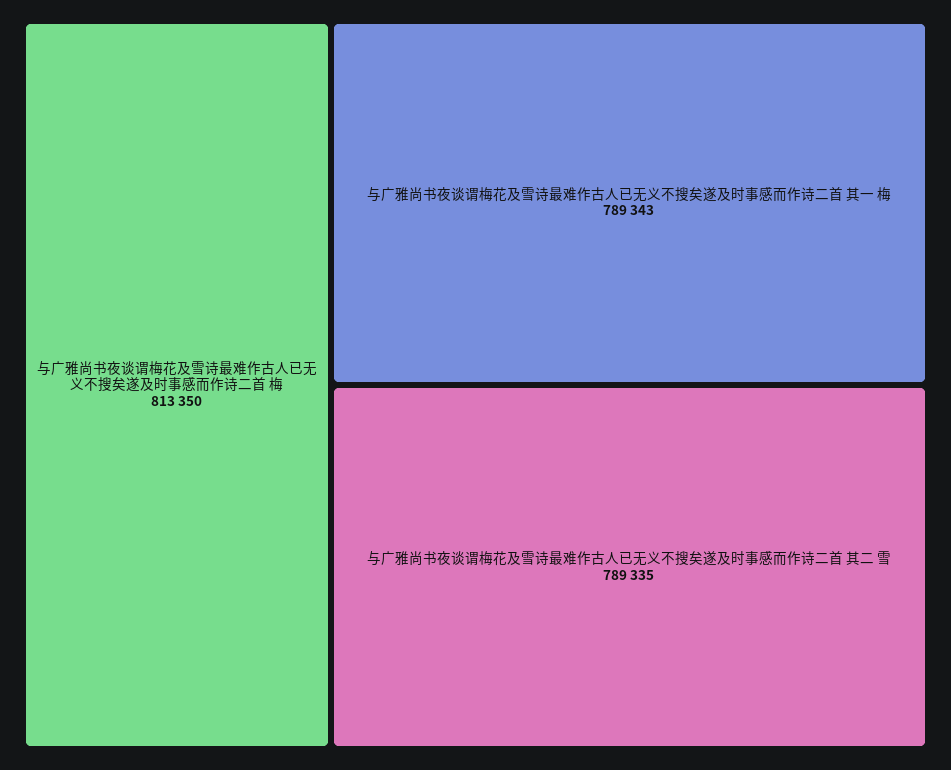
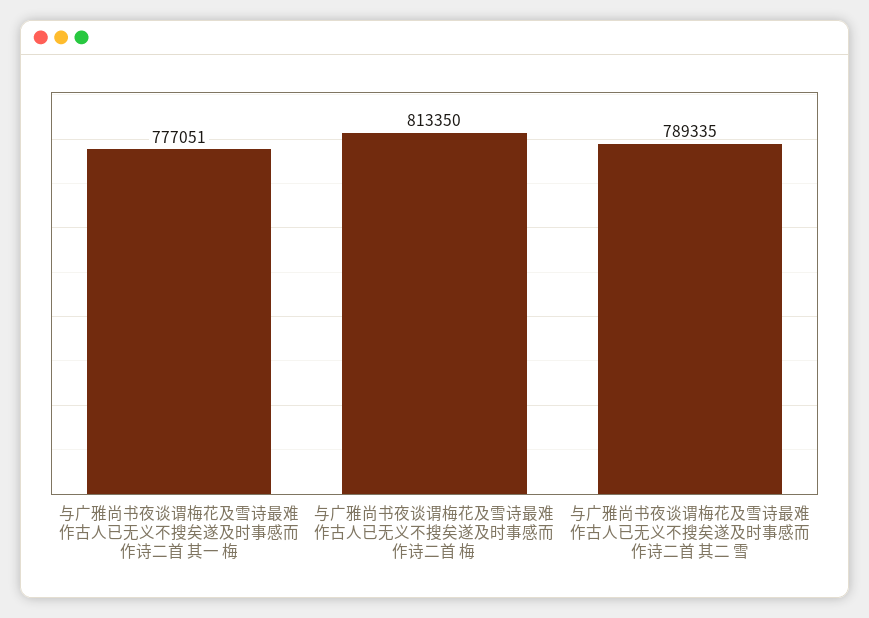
  {
    "与广雅尚书夜谈谓梅花及雪诗最难作古人已无义不搜矣遂及时事感而作诗二首 梅": 813350,
-   "与广雅尚书夜谈谓梅花及雪诗最难作古人已无义不搜矣遂及时事感而作诗二首 其一 梅": 789343,
+   "与广雅尚书夜谈谓梅花及雪诗最难作古人已无义不搜矣遂及时事感而作诗二首 其一 梅": 777051,
    "与广雅尚书夜谈谓梅花及雪诗最难作古人已无义不搜矣遂及时事感而作诗二首 其二 雪": 789335
  }

